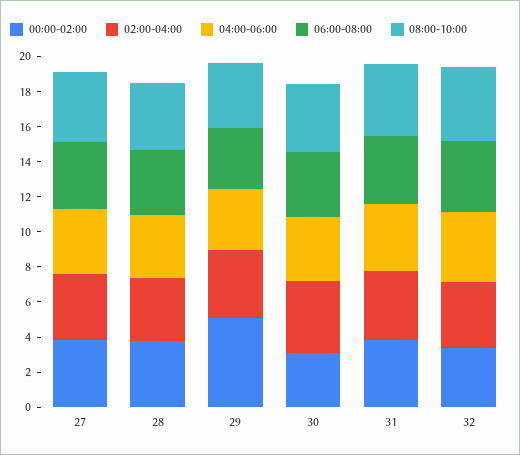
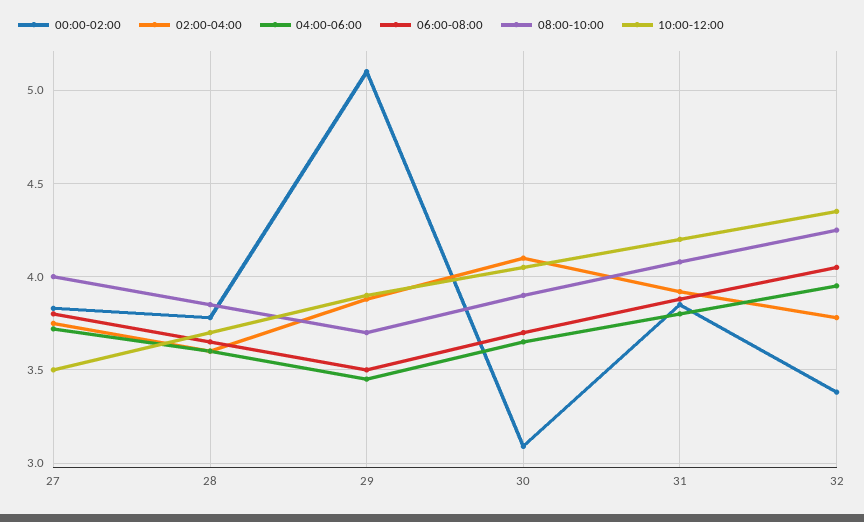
  {
    "00:00-02:00": {
      "27": 3.85,
      "28": 3.8,
      "29": 5.1,
      "30": 3.1,
      "31": 3.85,
      "32": 3.4
    },
    "02:00-04:00": {
      "27": 3.75,
      "28": 3.6,
      "29": 3.9,
      "30": 4.1,
      "31": 3.9,
      "32": 3.8
    },
    "04:00-06:00": {
      "27": 3.7,
      "28": 3.6,
      "29": 3.45,
      "30": 3.65,
      "31": 3.8,
      "32": 3.95
    },
    "06:00-08:00": {
      "27": 3.8,
      "28": 3.65,
      "29": 3.5,
      "30": 3.7,
      "31": 3.9,
      "32": 4.05
    },
    "08:00-10:00": {
      "27": 4,
      "28": 3.85,
      "29": 3.7,
      "30": 3.9,
      "31": 4.1,
      "32": 4.25
-   }
+   },
+   "10:00-12:00": {
+     "27": 3.5,
+     "28": 3.7,
+     "29": 3.9,
+     "30": 4.05,
+     "31": 4.2,
+     "32": 4.35
+   }
  }

